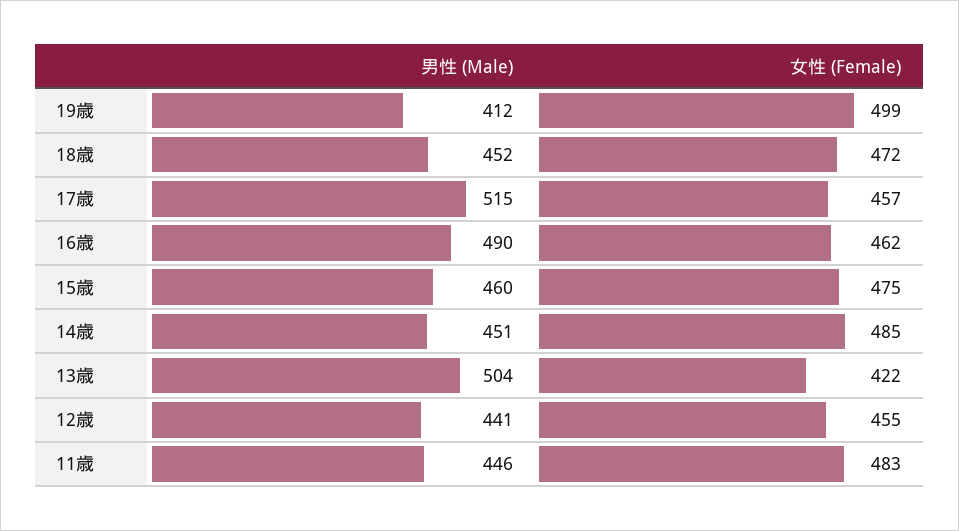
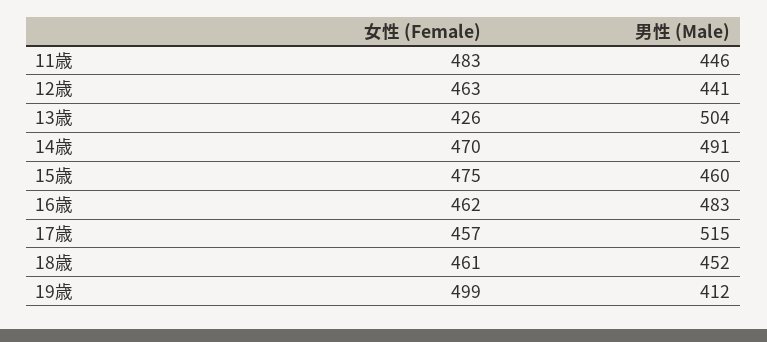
  {
    "男性 (Male)": {
      "19歳": 412,
      "18歳": 452,
      "17歳": 515,
-     "16歳": 490,
+     "16歳": 483,
      "15歳": 460,
-     "14歳": 451,
+     "14歳": 491,
      "13歳": 504,
      "12歳": 441,
      "11歳": 446
    },
    "女性 (Female)": {
      "19歳": 499,
-     "18歳": 472,
+     "18歳": 461,
      "17歳": 457,
      "16歳": 462,
      "15歳": 475,
-     "14歳": 485,
+     "14歳": 470,
-     "13歳": 422,
+     "13歳": 426,
-     "12歳": 455,
+     "12歳": 463,
      "11歳": 483
    }
  }

